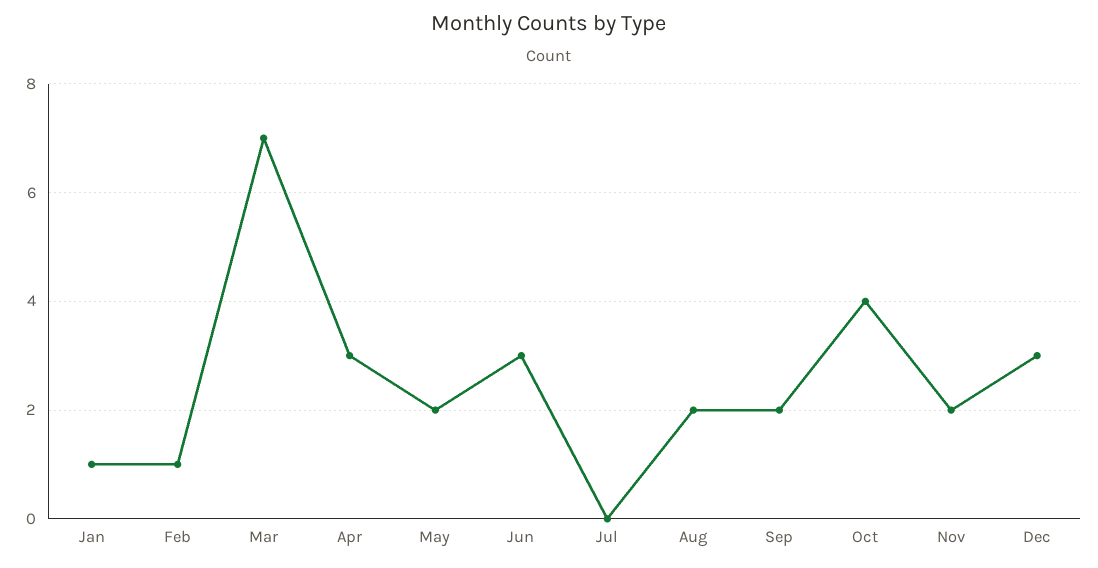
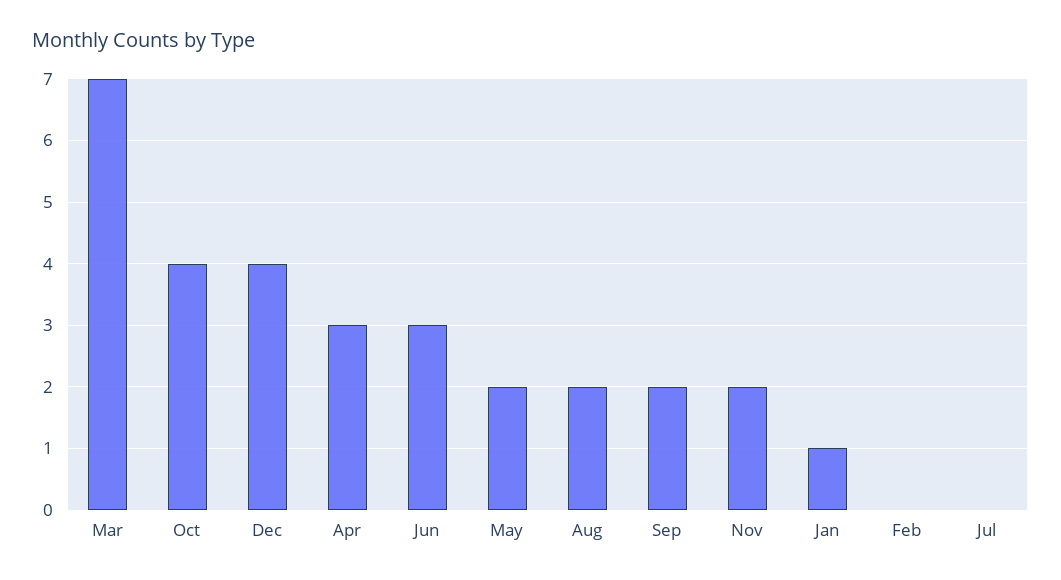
  {
    "Jan": 1,
-   "Feb": 1,
+   "Feb": 0,
    "Mar": 7,
    "Apr": 3,
    "May": 2,
    "Jun": 3,
    "Jul": 0,
    "Aug": 2,
    "Sep": 2,
    "Oct": 4,
    "Nov": 2,
-   "Dec": 3
+   "Dec": 4
  }

